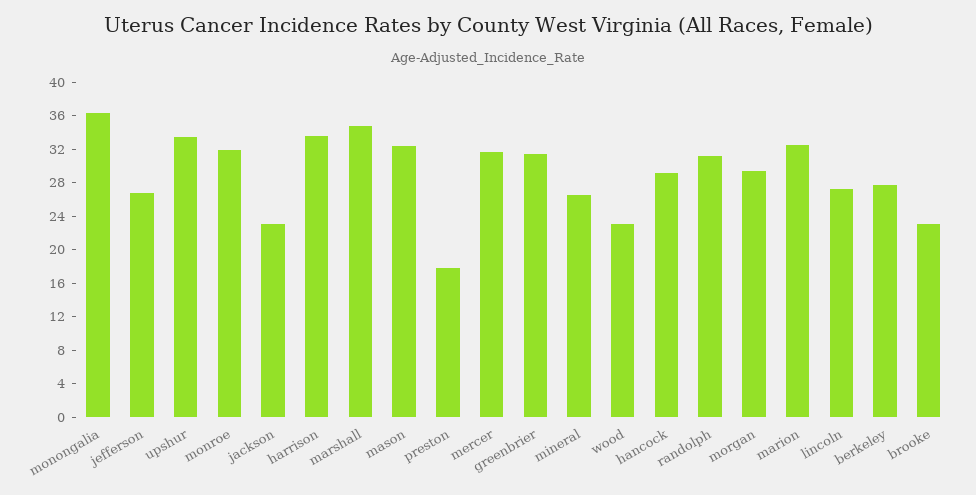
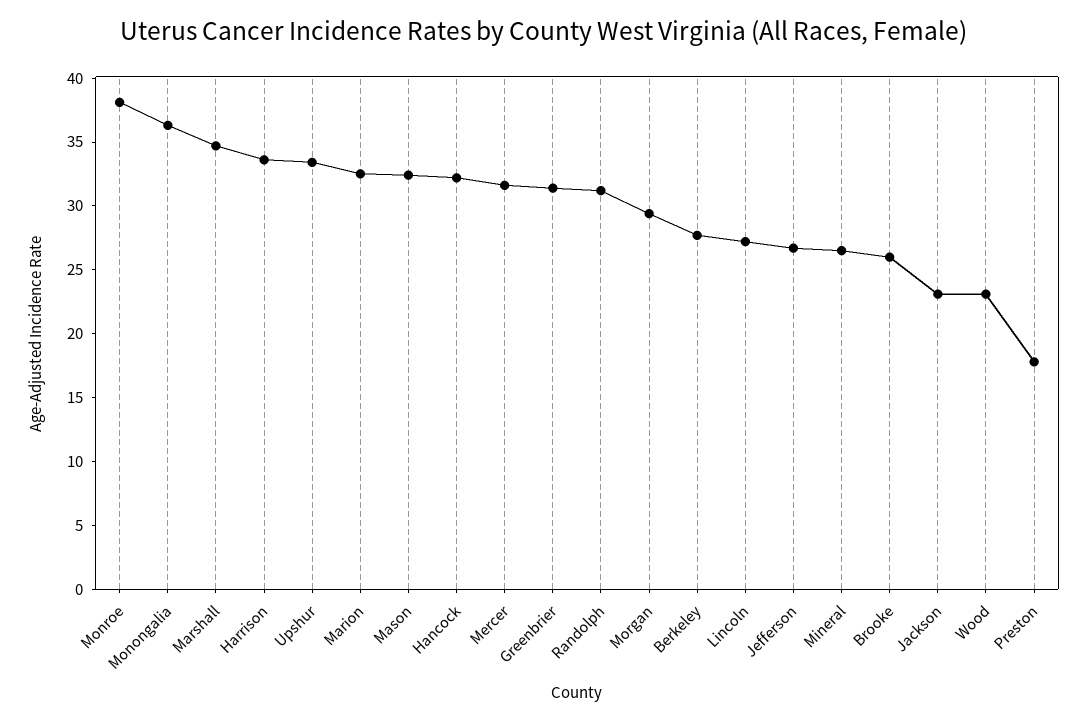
  {
    "monongalia": 36,
    "jefferson": 27,
    "upshur": 33,
-   "monroe": 32,
+   "monroe": 38,
    "jackson": 23,
    "harrison": 34,
    "marshall": 35,
    "mason": 32,
    "preston": 18,
    "mercer": 32,
    "greenbrier": 31,
    "mineral": 27,
    "wood": 23,
-   "hancock": 29,
+   "hancock": 32,
    "randolph": 31,
    "morgan": 29,
    "marion": 33,
    "lincoln": 27,
    "berkeley": 28,
-   "brooke": 23
+   "brooke": 26
  }

